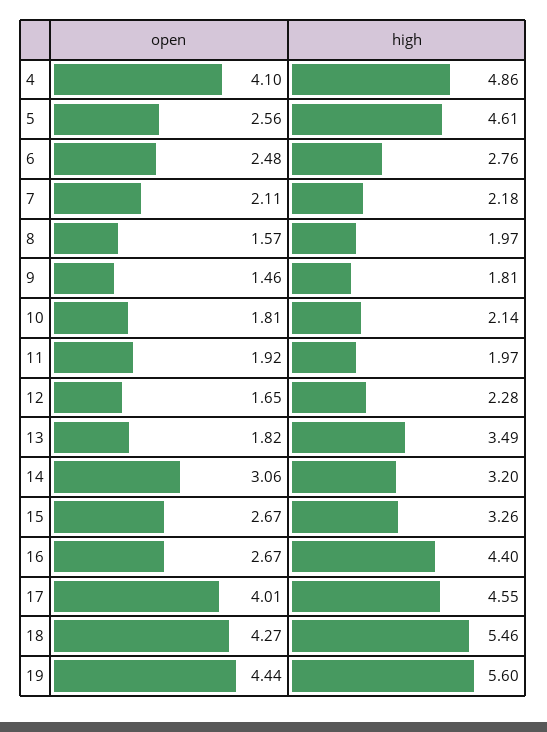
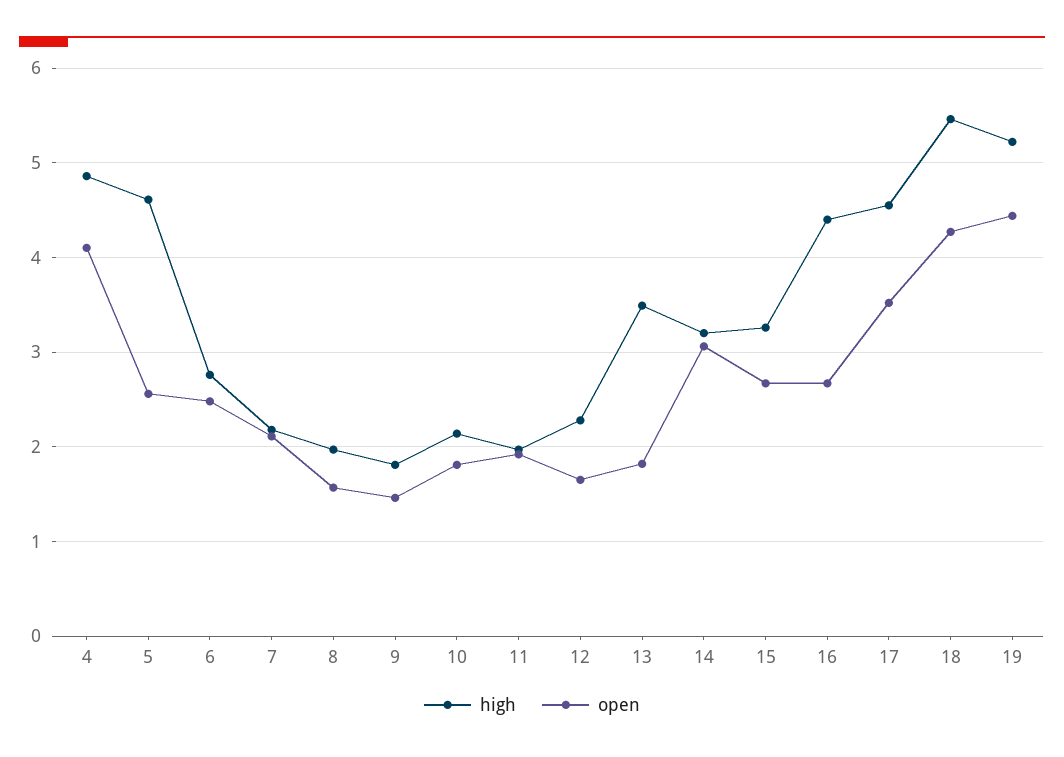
  {
    "open": {
      "4": 4.1,
      "5": 2.56,
      "6": 2.48,
      "7": 2.11,
      "8": 1.57,
      "9": 1.46,
      "10": 1.81,
      "11": 1.92,
      "12": 1.65,
      "13": 1.82,
      "14": 3.06,
      "15": 2.67,
      "16": 2.67,
-     "17": 4.01,
+     "17": 3.5,
      "18": 4.27,
      "19": 4.44
    },
    "high": {
      "4": 4.86,
      "5": 4.61,
      "6": 2.76,
      "7": 2.18,
      "8": 1.97,
      "9": 1.81,
      "10": 2.14,
      "11": 1.97,
      "12": 2.28,
      "13": 3.49,
      "14": 3.2,
      "15": 3.26,
      "16": 4.4,
      "17": 4.55,
      "18": 5.46,
-     "19": 5.6
+     "19": 5.2
    }
  }

